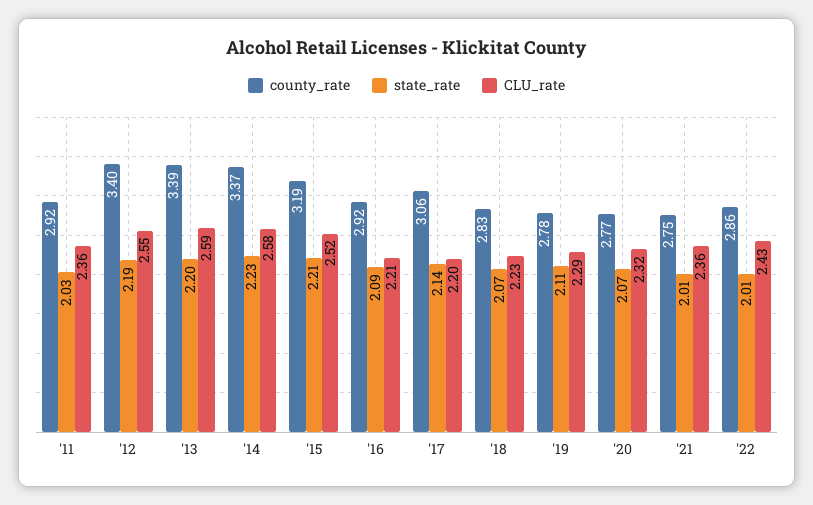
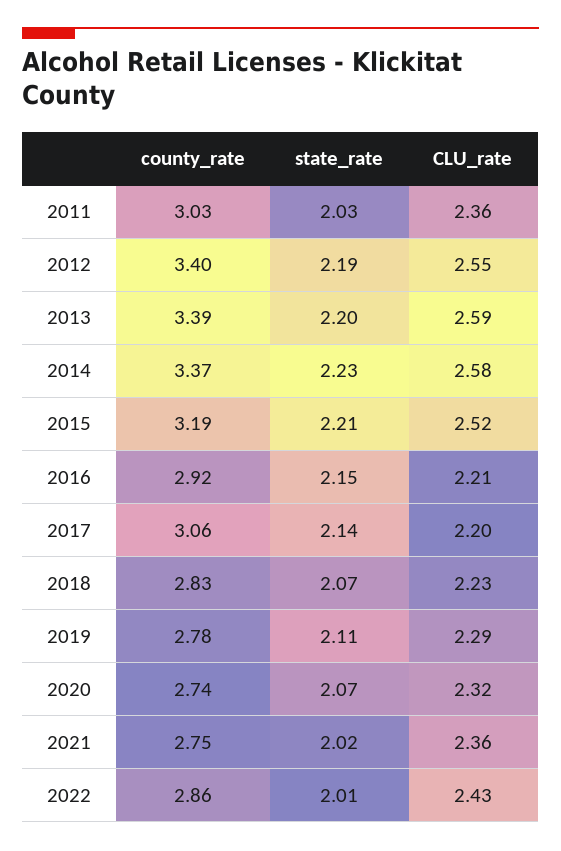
  {
    "county_rate": {
-     "'11": 2.92,
+     "'11": 3.03,
      "'12": 3.4,
      "'13": 3.39,
      "'14": 3.37,
      "'15": 3.19,
      "'16": 2.92,
      "'17": 3.06,
      "'18": 2.83,
      "'19": 2.78,
-     "'20": 2.77,
+     "'20": 2.74,
      "'21": 2.75,
      "'22": 2.86
    },
    "state_rate": {
      "'11": 2.03,
      "'12": 2.19,
      "'13": 2.2,
      "'14": 2.23,
      "'15": 2.21,
-     "'16": 2.09,
+     "'16": 2.15,
      "'17": 2.14,
      "'18": 2.07,
      "'19": 2.11,
      "'20": 2.07,
-     "'21": 2.01,
+     "'21": 2.02,
      "'22": 2.01
    },
    "CLU_rate": {
      "'11": 2.36,
      "'12": 2.55,
      "'13": 2.59,
      "'14": 2.58,
      "'15": 2.52,
      "'16": 2.21,
      "'17": 2.2,
      "'18": 2.23,
      "'19": 2.29,
      "'20": 2.32,
      "'21": 2.36,
      "'22": 2.43
    }
  }

